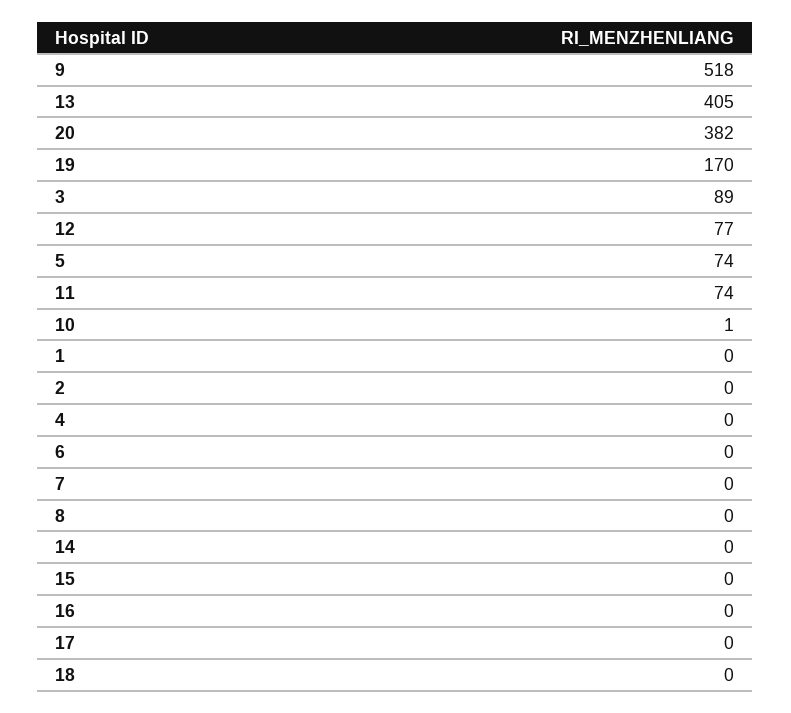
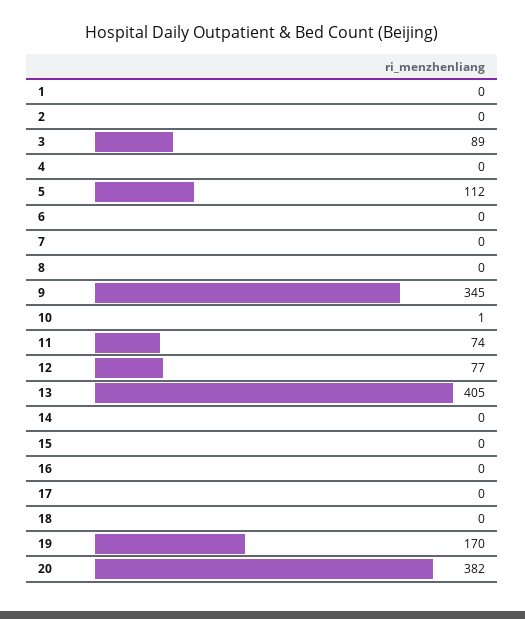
  {
-   "9": 518,
+   "9": 345,
    "13": 405,
    "20": 382,
    "19": 170,
    "3": 89,
    "12": 77,
-   "5": 74,
+   "5": 112,
    "11": 74,
    "10": 1,
    "1": 0,
    "2": 0,
    "4": 0,
    "6": 0,
    "7": 0,
    "8": 0,
    "14": 0,
    "15": 0,
    "16": 0,
    "17": 0,
    "18": 0
  }

